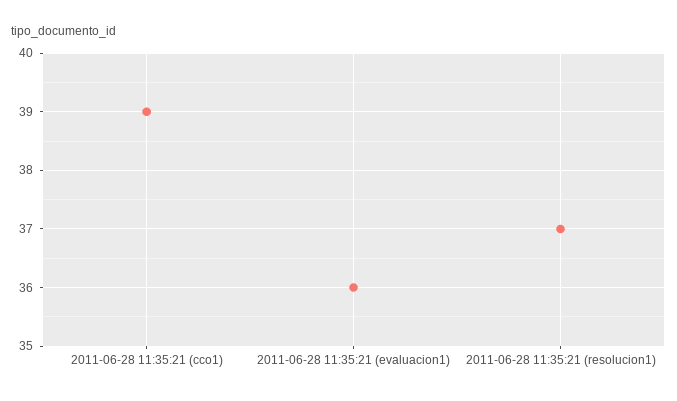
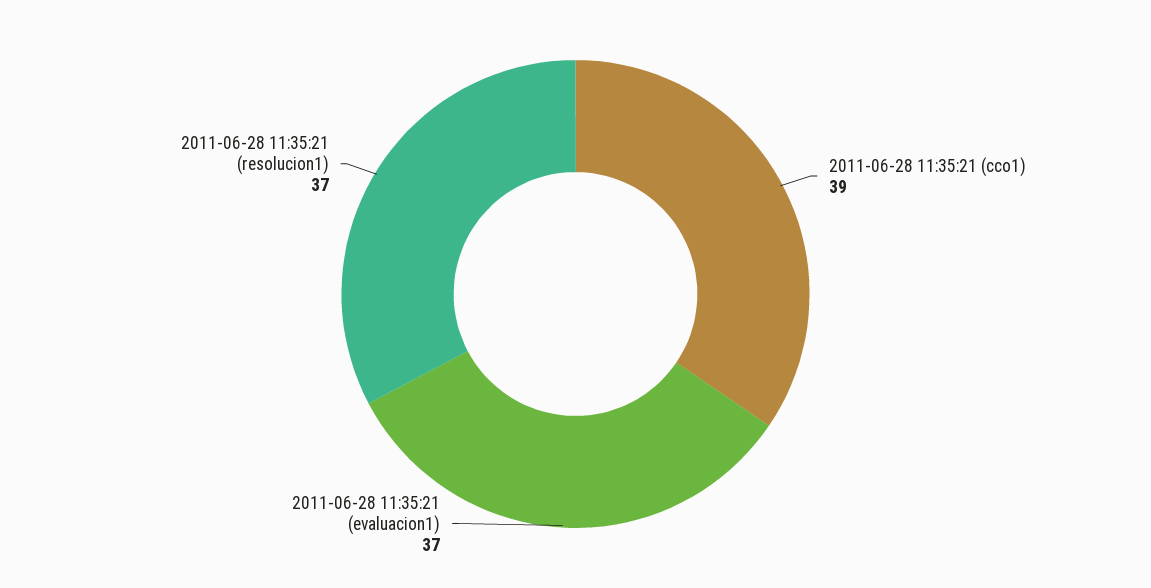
  {
    "2011-06-28 11:35:21 (cco1)": 39,
-   "2011-06-28 11:35:21 (evaluacion1)": 36,
+   "2011-06-28 11:35:21 (evaluacion1)": 37,
    "2011-06-28 11:35:21 (resolucion1)": 37
  }

